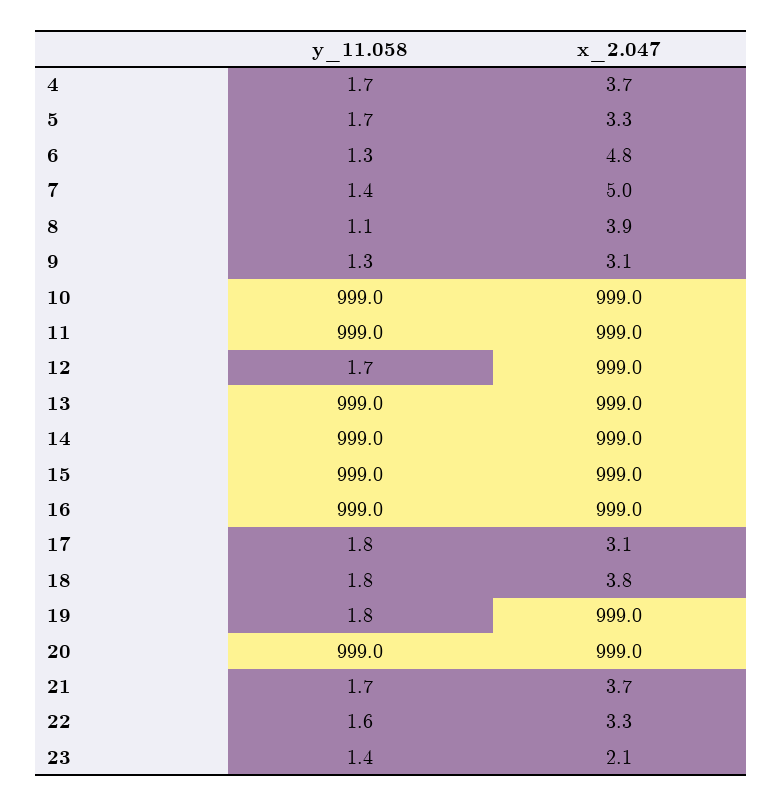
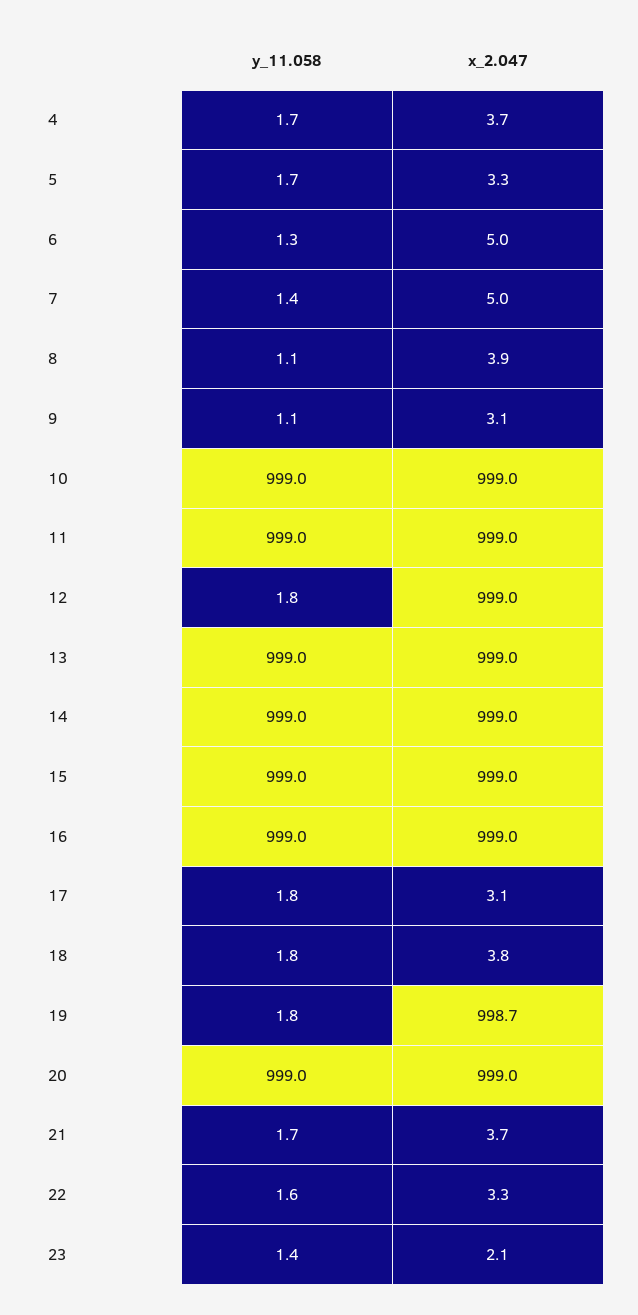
  {
    "y_11.058": {
      "4": 1.7,
      "5": 1.7,
      "6": 1.3,
      "7": 1.4,
      "8": 1.1,
-     "9": 1.3,
+     "9": 1.1,
      "10": 999,
      "11": 999,
-     "12": 1.7,
+     "12": 1.8,
      "13": 999,
      "14": 999,
      "15": 999,
      "16": 999,
      "17": 1.8,
      "18": 1.8,
      "19": 1.8,
      "20": 999,
      "21": 1.7,
      "22": 1.6,
      "23": 1.4
    },
    "x_2.047": {
      "4": 3.7,
      "5": 3.3,
-     "6": 4.8,
+     "6": 5,
      "7": 5,
      "8": 3.9,
      "9": 3.1,
      "10": 999,
      "11": 999,
      "12": 999,
      "13": 999,
      "14": 999,
      "15": 999,
      "16": 999,
      "17": 3.1,
      "18": 3.8,
-     "19": 999,
+     "19": 998.7,
      "20": 999,
      "21": 3.7,
      "22": 3.3,
      "23": 2.1
    }
  }

